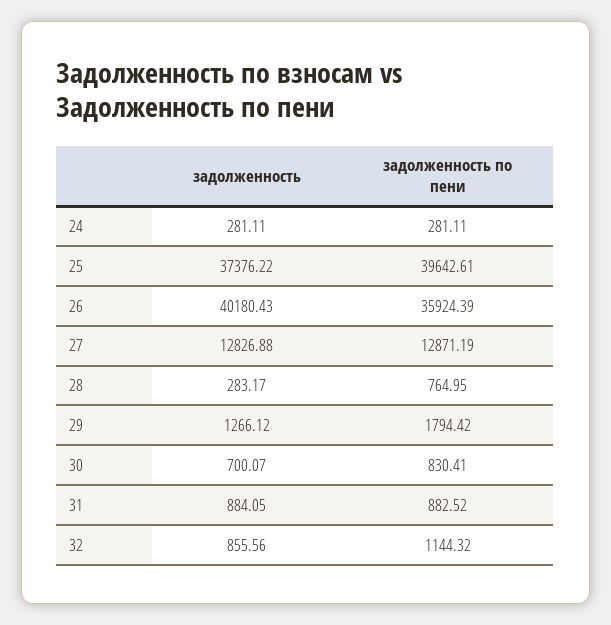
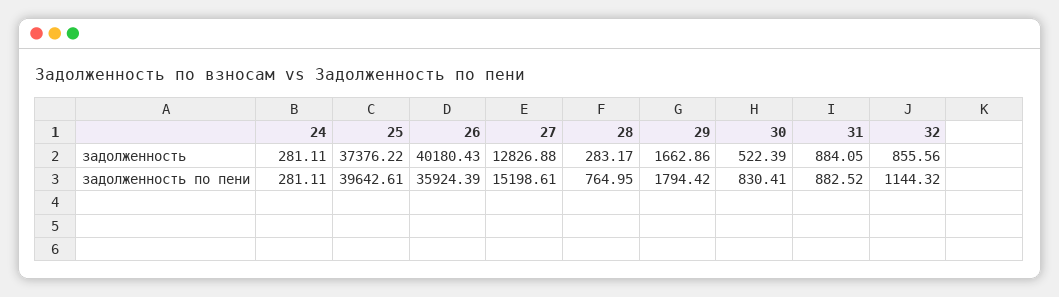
  {
    "задолженность": {
      "24": 281.11,
      "25": 37376.22,
      "26": 40180.43,
      "27": 12826.88,
      "28": 283.17,
-     "29": 1266.12,
+     "29": 1662.86,
-     "30": 700.07,
+     "30": 522.39,
      "31": 884.05,
      "32": 855.56
    },
    "задолженность по пени": {
      "24": 281.11,
      "25": 39642.61,
      "26": 35924.39,
-     "27": 12871.19,
+     "27": 15198.61,
      "28": 764.95,
      "29": 1794.42,
      "30": 830.41,
      "31": 882.52,
      "32": 1144.32
    }
  }

